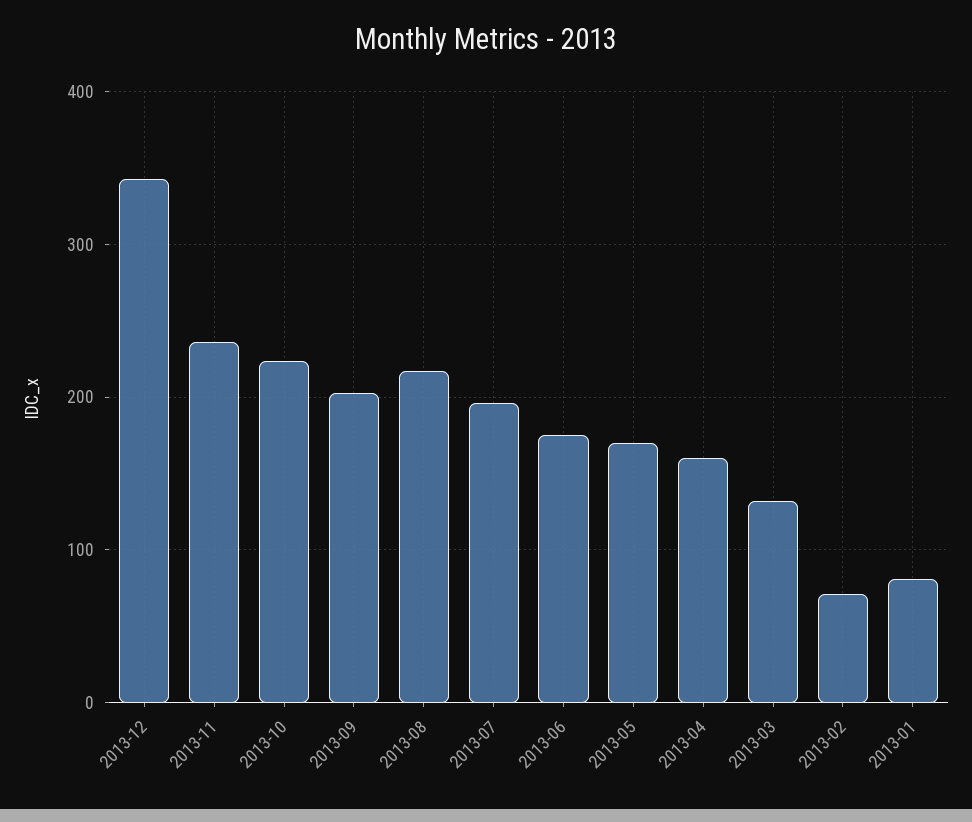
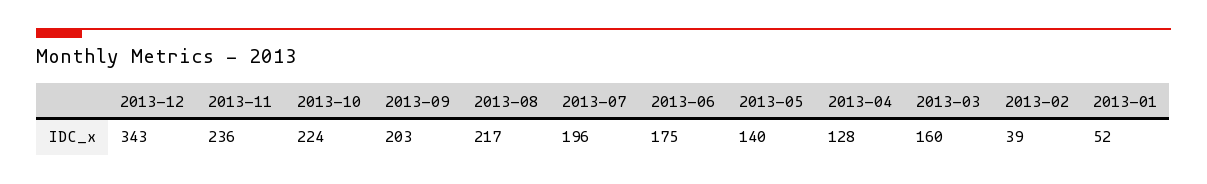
  {
    "2013-12": 343,
    "2013-11": 236,
    "2013-10": 224,
    "2013-09": 203,
    "2013-08": 217,
    "2013-07": 196,
    "2013-06": 175,
-   "2013-05": 170,
+   "2013-05": 140,
-   "2013-04": 160,
+   "2013-04": 128,
-   "2013-03": 130,
+   "2013-03": 160,
-   "2013-02": 70,
+   "2013-02": 39,
-   "2013-01": 80
+   "2013-01": 52
  }

